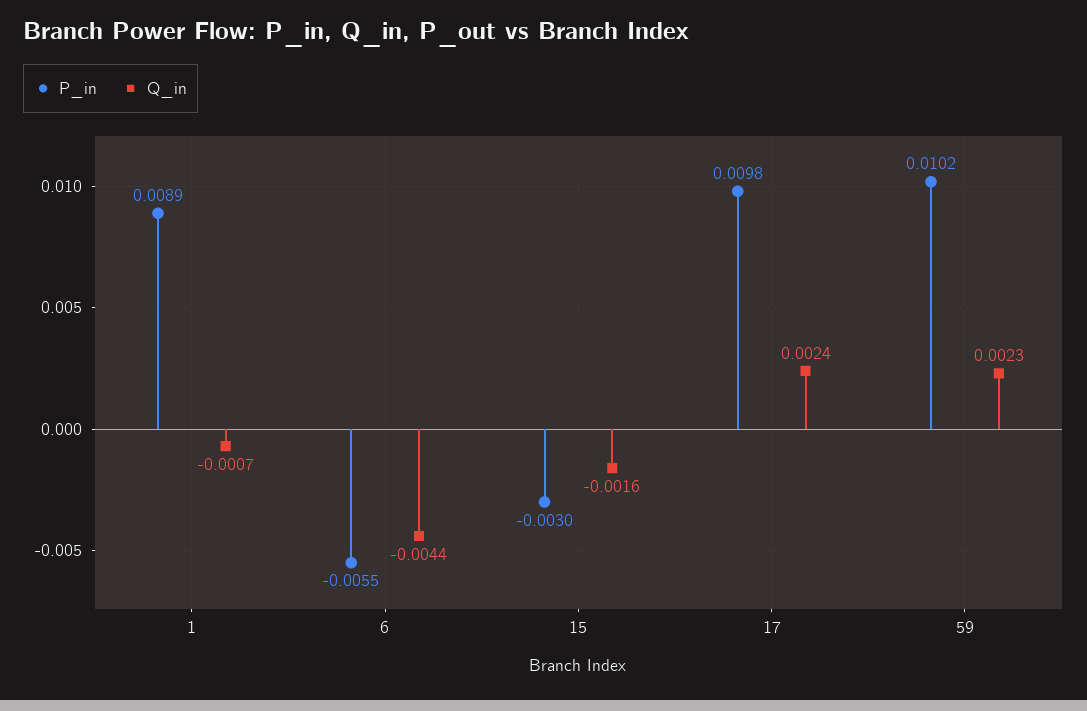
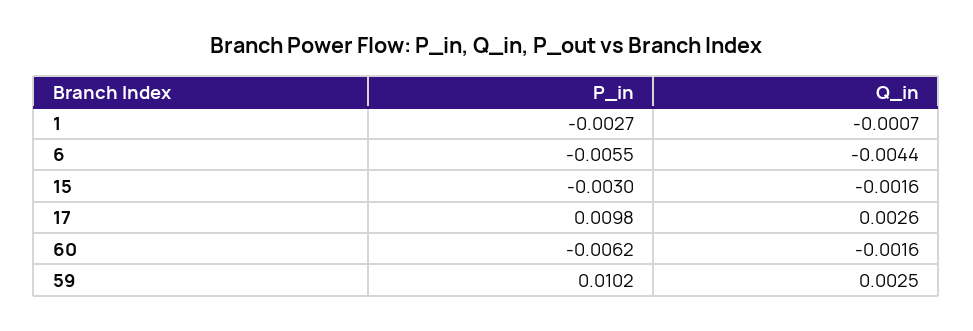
  {
    "P_in": {
-     "1": 0.0089,
+     "1": -0.0027,
      "6": -0.0055,
      "15": -0.003,
      "17": 0.0098,
-     "59": 0.0102
+     "59": 0.0102,
+     "60": -0.0062
    },
    "Q_in": {
      "1": -0.0007,
      "6": -0.0044,
      "15": -0.0016,
-     "17": 0.0024,
+     "17": 0.0026,
-     "59": 0.0023
+     "59": 0.0025,
+     "60": -0.0016
    }
  }

